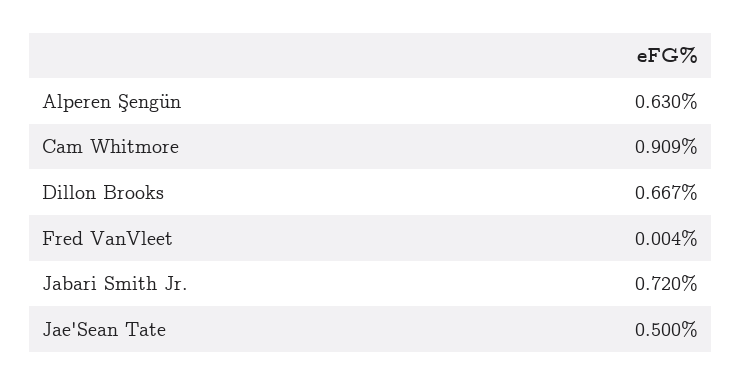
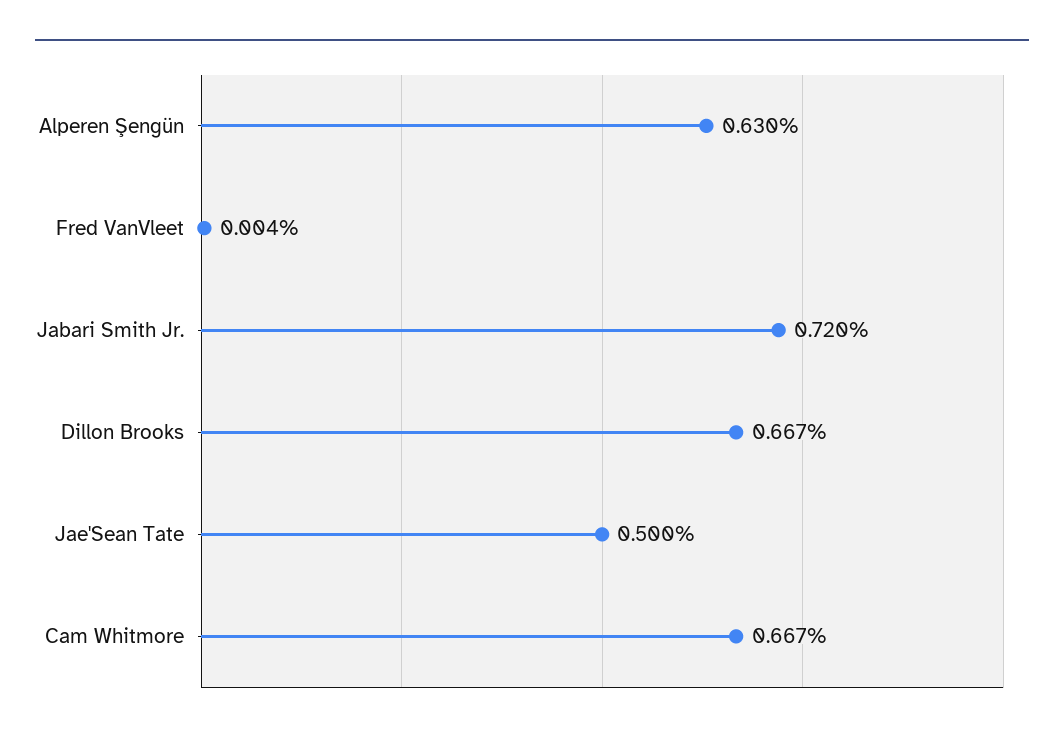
  {
    "Alperen Şengün": 0.63,
-   "Cam Whitmore": 0.909,
+   "Cam Whitmore": 0.667,
    "Dillon Brooks": 0.667,
    "Fred VanVleet": 0.004,
    "Jabari Smith Jr.": 0.72,
    "Jae'Sean Tate": 0.5
  }

